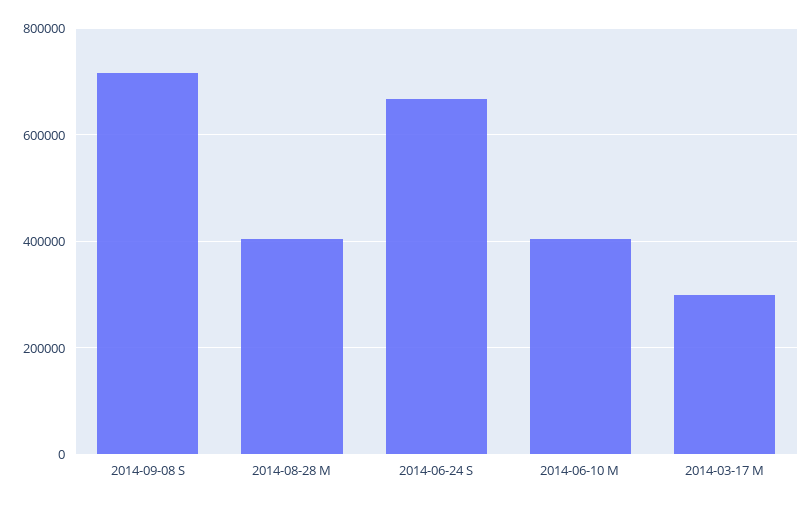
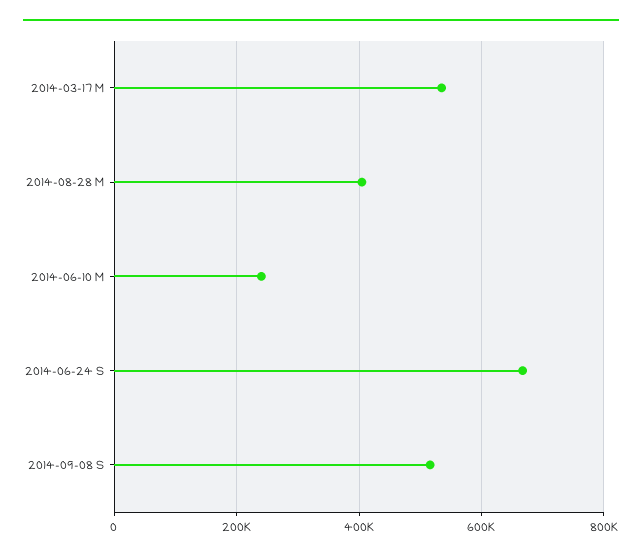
  {
-   "2014-09-08 S": 720000,
+   "2014-09-08 S": 520000,
    "2014-08-28 M": 400000,
    "2014-06-24 S": 660000,
-   "2014-06-10 M": 400000,
+   "2014-06-10 M": 240000,
-   "2014-03-17 M": 300000
+   "2014-03-17 M": 540000
  }

